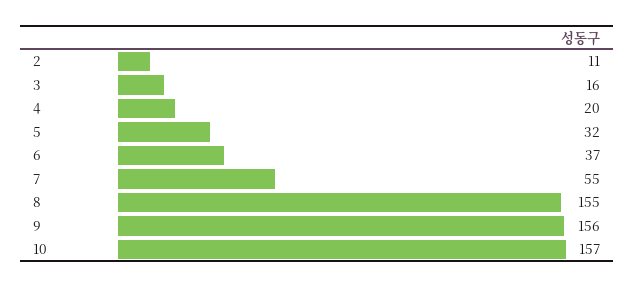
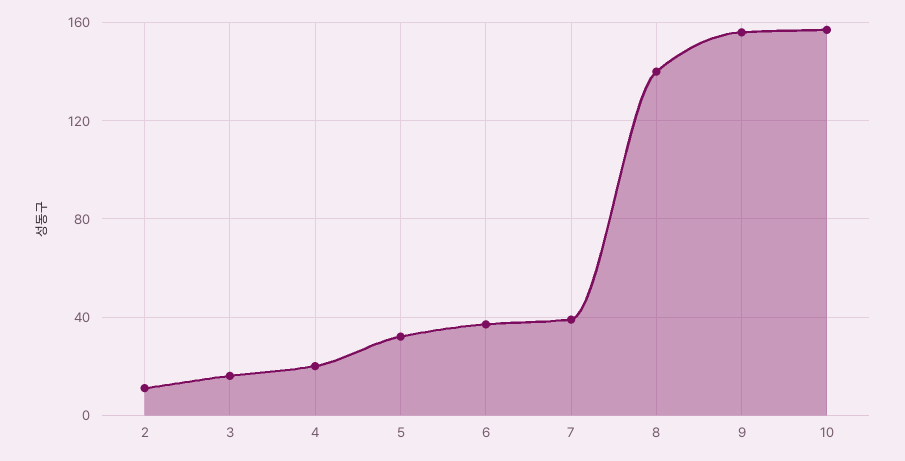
  {
    "2": 11,
    "3": 16,
    "4": 20,
    "5": 32,
    "6": 37,
-   "7": 55,
+   "7": 40,
-   "8": 155,
+   "8": 140,
    "9": 156,
    "10": 157
  }

